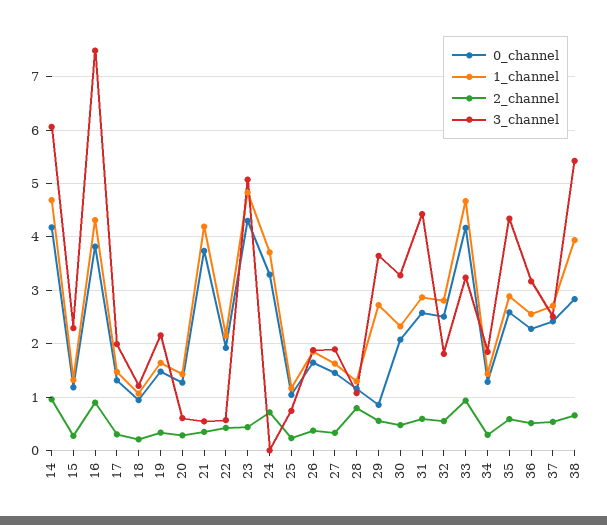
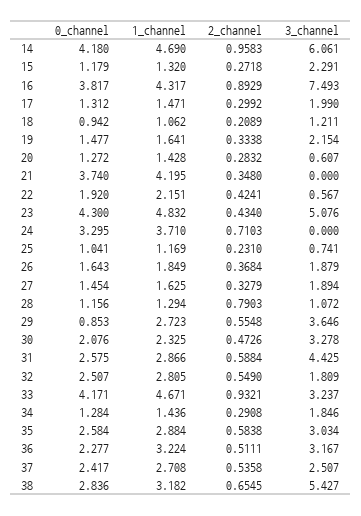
  {
    "0_channel": {
      "14": 4.18,
      "15": 1.179,
      "16": 3.817,
      "17": 1.312,
      "18": 0.942,
      "19": 1.477,
      "20": 1.272,
      "21": 3.74,
      "22": 1.92,
      "23": 4.3,
      "24": 3.295,
      "25": 1.041,
      "26": 1.643,
      "27": 1.454,
      "28": 1.156,
      "29": 0.853,
      "30": 2.076,
      "31": 2.575,
      "32": 2.507,
      "33": 4.171,
      "34": 1.284,
      "35": 2.584,
      "36": 2.277,
      "37": 2.417,
      "38": 2.836
    },
    "1_channel": {
      "14": 4.69,
      "15": 1.32,
      "16": 4.317,
      "17": 1.471,
      "18": 1.062,
      "19": 1.641,
      "20": 1.428,
      "21": 4.195,
      "22": 2.151,
      "23": 4.832,
      "24": 3.71,
      "25": 1.169,
      "26": 1.849,
      "27": 1.625,
      "28": 1.294,
      "29": 2.723,
      "30": 2.325,
      "31": 2.866,
      "32": 2.805,
      "33": 4.671,
      "34": 1.436,
      "35": 2.884,
-     "36": 2.6,
+     "36": 3.224,
      "37": 2.708,
-     "38": 4
+     "38": 3.182
    },
    "2_channel": {
      "14": 0.9583,
      "15": 0.2718,
      "16": 0.8929,
      "17": 0.2992,
      "18": 0.2089,
      "19": 0.3338,
      "20": 0.2832,
      "21": 0.348,
      "22": 0.4241,
      "23": 0.434,
      "24": 0.7103,
      "25": 0.231,
      "26": 0.3684,
      "27": 0.3279,
      "28": 0.7903,
      "29": 0.5548,
      "30": 0.4726,
      "31": 0.5884,
      "32": 0.549,
      "33": 0.9321,
      "34": 0.2908,
      "35": 0.5838,
      "36": 0.5111,
      "37": 0.5358,
      "38": 0.6545
    },
    "3_channel": {
      "14": 6.061,
      "15": 2.291,
      "16": 7.493,
      "17": 1.99,
      "18": 1.211,
      "19": 2.154,
      "20": 0.607,
-     "21": 0.6,
+     "21": 0,
      "22": 0.567,
      "23": 5.076,
      "24": 0,
      "25": 0.741,
      "26": 1.879,
      "27": 1.894,
      "28": 1.072,
      "29": 3.646,
      "30": 3.278,
      "31": 4.425,
      "32": 1.809,
      "33": 3.237,
      "34": 1.846,
-     "35": 4.4,
+     "35": 3.034,
      "36": 3.167,
      "37": 2.507,
      "38": 5.427
    }
  }

